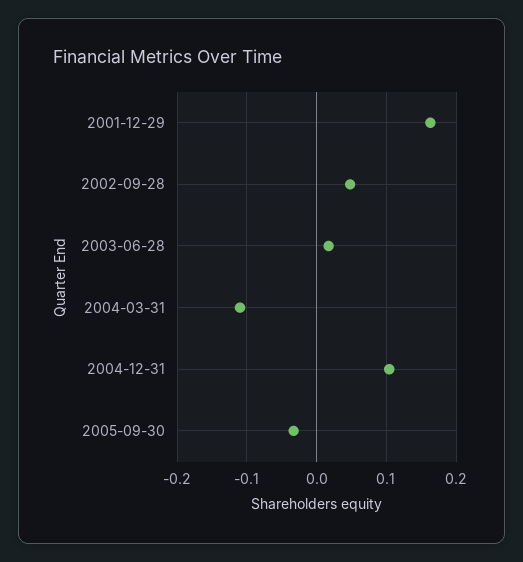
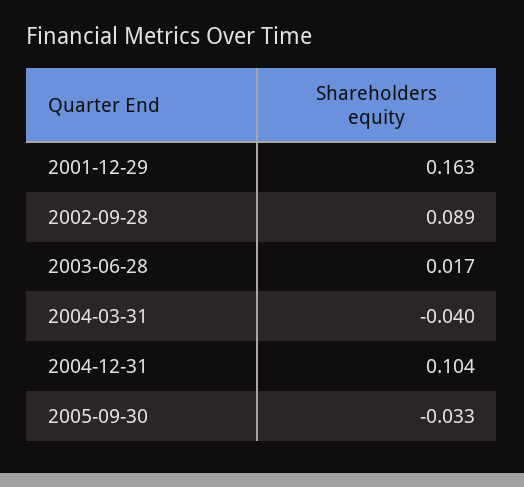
  {
    "2001-12-29": 0.163,
-   "2002-09-28": 0.05,
+   "2002-09-28": 0.089,
    "2003-06-28": 0.017,
-   "2004-03-31": -0.11,
+   "2004-03-31": -0.04,
    "2004-12-31": 0.104,
    "2005-09-30": -0.033
  }

